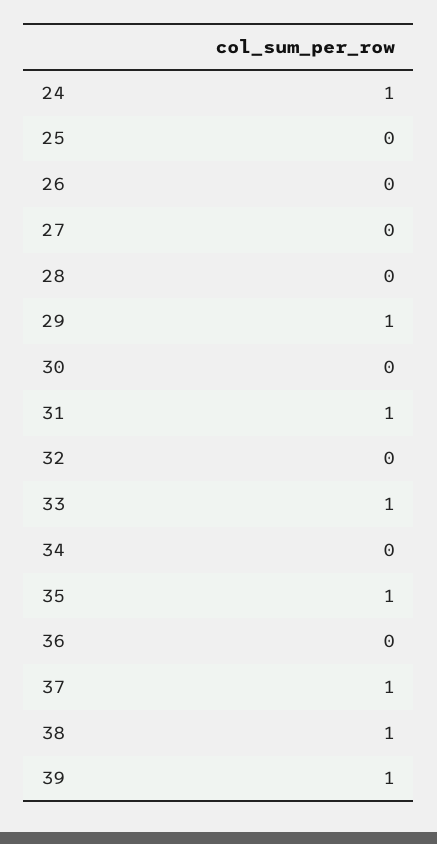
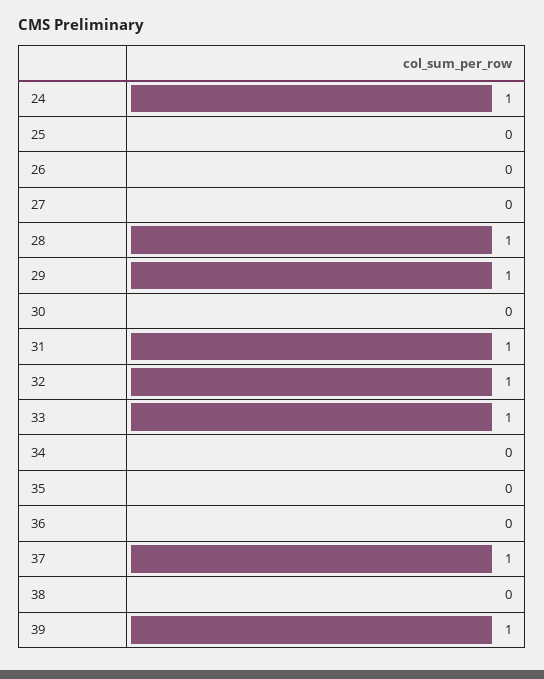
  {
    "24": 1,
    "25": 0,
    "26": 0,
    "27": 0,
-   "28": 0,
+   "28": 1,
    "29": 1,
    "30": 0,
    "31": 1,
-   "32": 0,
+   "32": 1,
    "33": 1,
    "34": 0,
-   "35": 1,
+   "35": 0,
    "36": 0,
    "37": 1,
-   "38": 1,
+   "38": 0,
    "39": 1
  }

